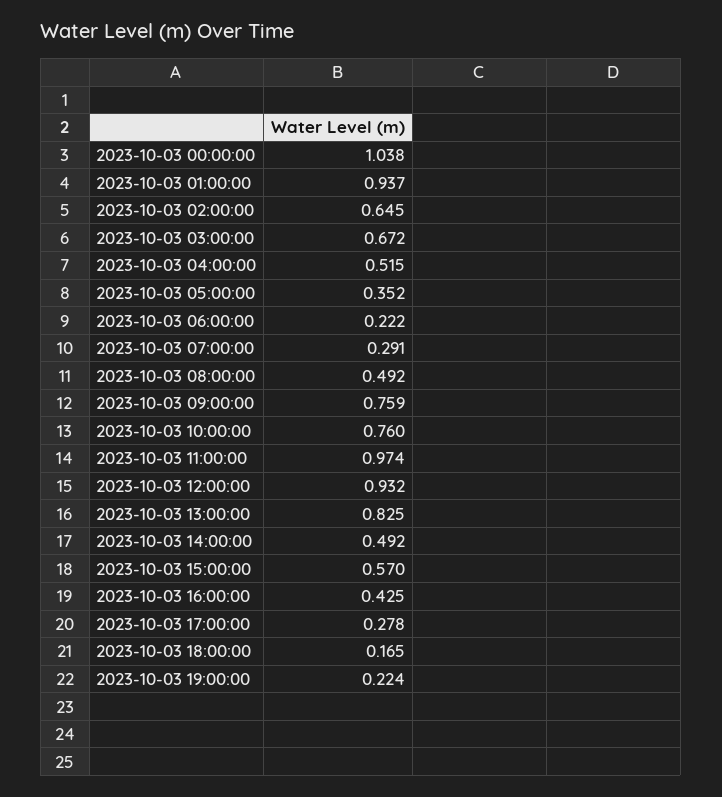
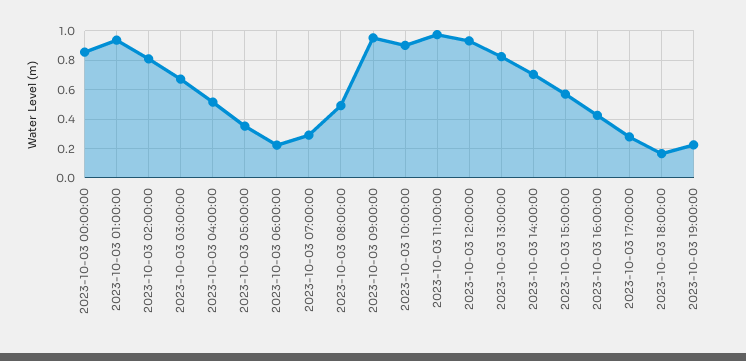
  {
-   "2023-10-03 00:00:00": 1.038,
+   "2023-10-03 00:00:00": 0.85,
    "2023-10-03 01:00:00": 0.937,
-   "2023-10-03 02:00:00": 0.645,
+   "2023-10-03 02:00:00": 0.8,
    "2023-10-03 03:00:00": 0.672,
    "2023-10-03 04:00:00": 0.515,
    "2023-10-03 05:00:00": 0.352,
    "2023-10-03 06:00:00": 0.222,
    "2023-10-03 07:00:00": 0.291,
    "2023-10-03 08:00:00": 0.492,
-   "2023-10-03 09:00:00": 0.759,
+   "2023-10-03 09:00:00": 0.95,
-   "2023-10-03 10:00:00": 0.76,
+   "2023-10-03 10:00:00": 0.9,
    "2023-10-03 11:00:00": 0.974,
    "2023-10-03 12:00:00": 0.932,
    "2023-10-03 13:00:00": 0.825,
-   "2023-10-03 14:00:00": 0.492,
+   "2023-10-03 14:00:00": 0.7,
    "2023-10-03 15:00:00": 0.57,
    "2023-10-03 16:00:00": 0.425,
    "2023-10-03 17:00:00": 0.278,
    "2023-10-03 18:00:00": 0.165,
    "2023-10-03 19:00:00": 0.224
  }

